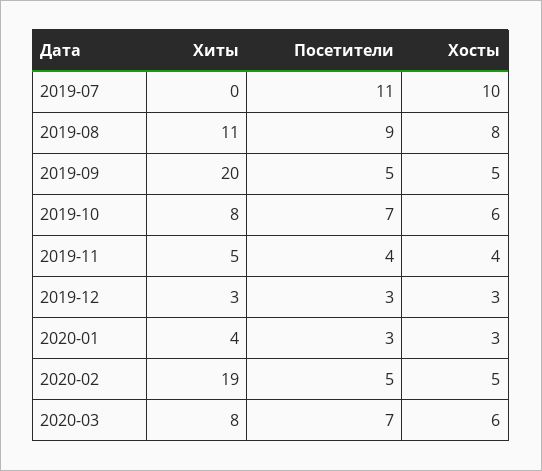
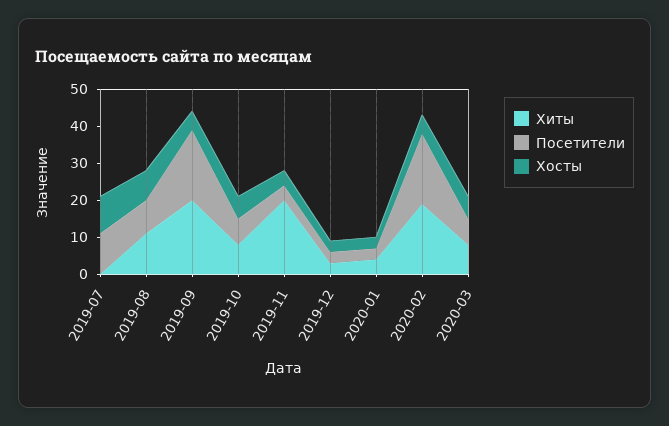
  {
    "Хиты": {
      "2019-07": 0,
      "2019-08": 11,
      "2019-09": 20,
      "2019-10": 8,
-     "2019-11": 5,
+     "2019-11": 20,
      "2019-12": 3,
      "2020-01": 4,
      "2020-02": 19,
      "2020-03": 8
    },
    "Посетители": {
      "2019-07": 11,
      "2019-08": 9,
-     "2019-09": 5,
+     "2019-09": 20,
      "2019-10": 7,
      "2019-11": 4,
      "2019-12": 3,
      "2020-01": 3,
-     "2020-02": 5,
+     "2020-02": 20,
      "2020-03": 7
    },
    "Хосты": {
      "2019-07": 10,
      "2019-08": 8,
      "2019-09": 5,
      "2019-10": 6,
      "2019-11": 4,
      "2019-12": 3,
      "2020-01": 3,
      "2020-02": 5,
      "2020-03": 6
    }
  }

